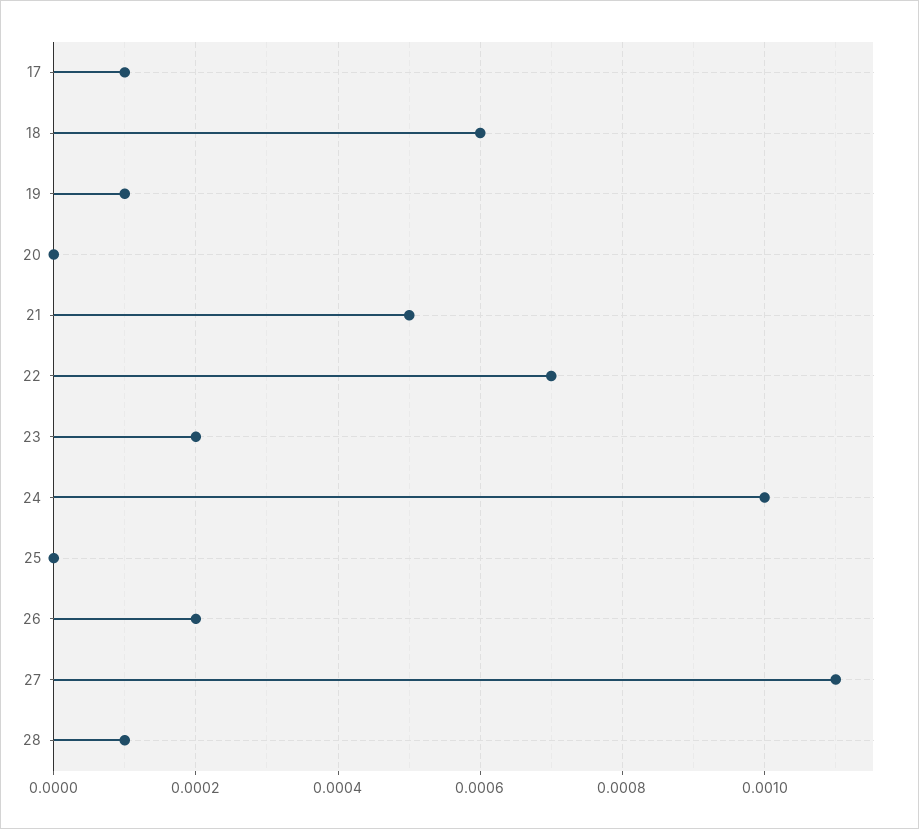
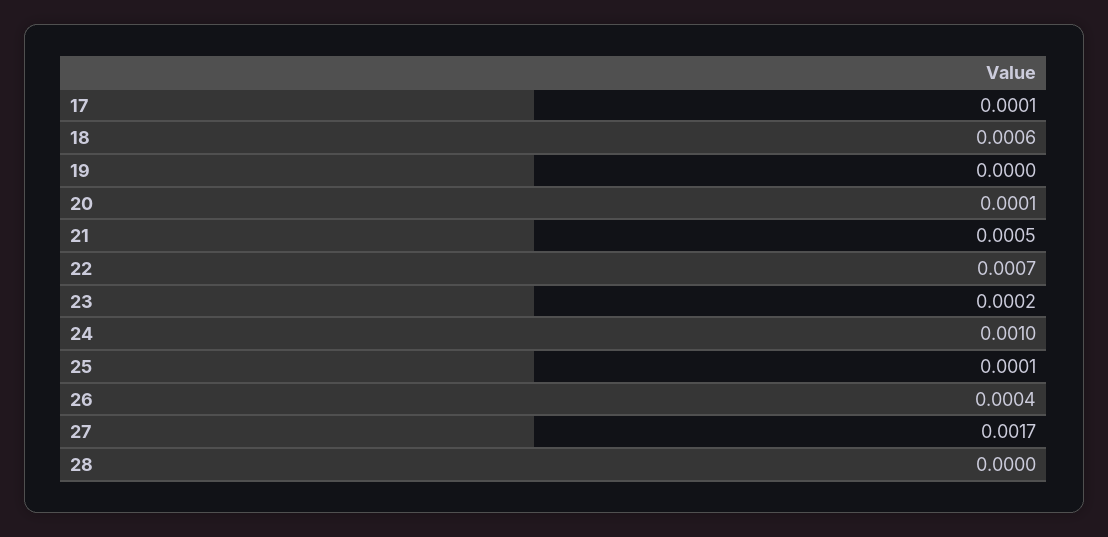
  {
    "17": 0.0001,
    "18": 0.0006,
-   "19": 0.0001,
+   "19": 0,
-   "20": 0,
+   "20": 0.0001,
    "21": 0.0005,
    "22": 0.0007,
    "23": 0.0002,
    "24": 0.001,
-   "25": 0,
+   "25": 0.0001,
-   "26": 0.0002,
+   "26": 0.0004,
-   "27": 0.0011,
+   "27": 0.0017,
-   "28": 0.0001
+   "28": 0
  }

